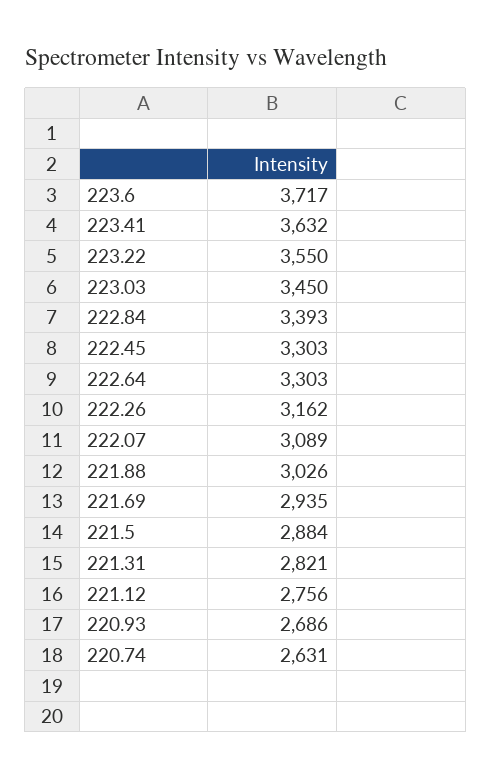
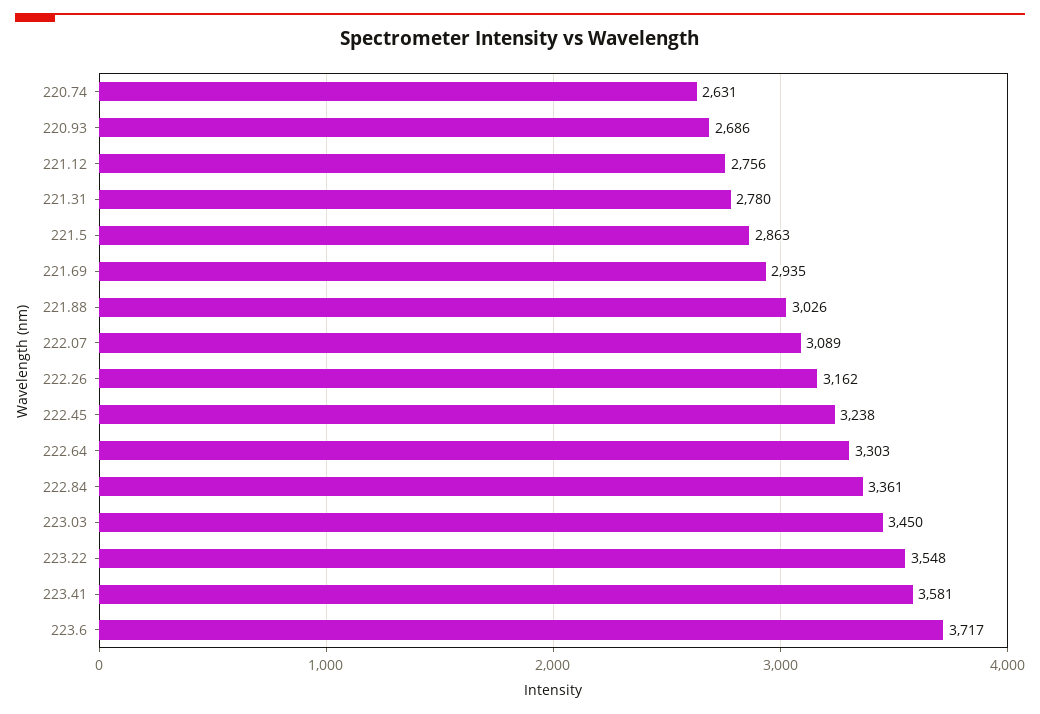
  {
    "223.6": 3717,
-   "223.41": 3632,
+   "223.41": 3581,
-   "223.22": 3550,
+   "223.22": 3548,
    "223.03": 3450,
-   "222.84": 3393,
+   "222.84": 3361,
-   "222.45": 3303,
+   "222.45": 3238,
    "222.64": 3303,
    "222.26": 3162,
    "222.07": 3089,
    "221.88": 3026,
    "221.69": 2935,
-   "221.5": 2884,
+   "221.5": 2863,
-   "221.31": 2821,
+   "221.31": 2780,
    "221.12": 2756,
    "220.93": 2686,
    "220.74": 2631
  }

